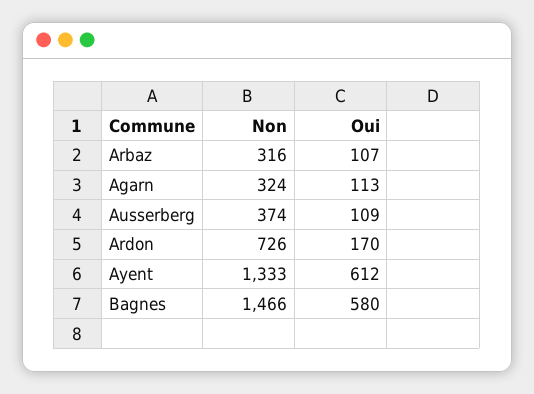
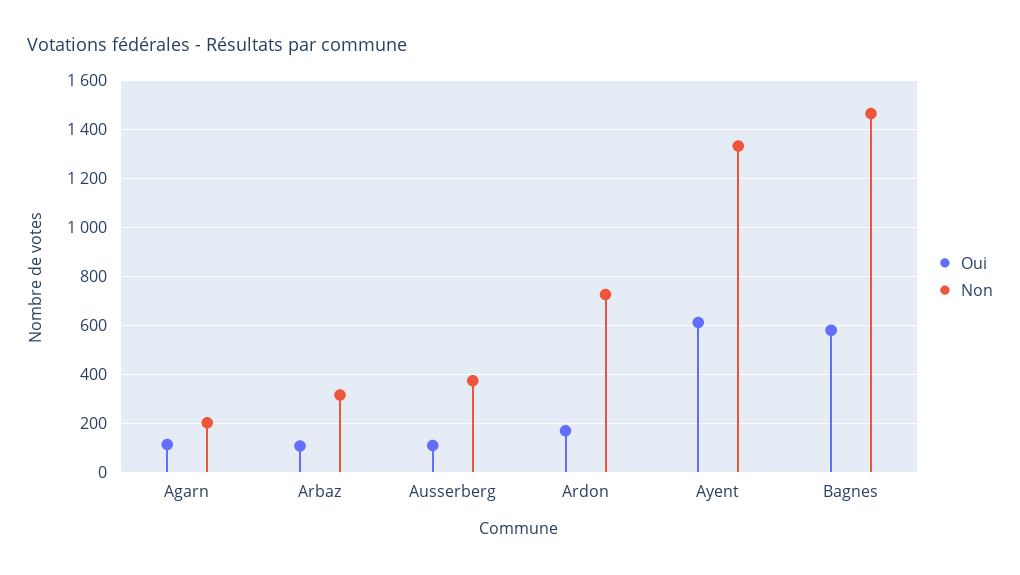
  {
    "Non": {
      "Arbaz": 316,
-     "Agarn": 324,
+     "Agarn": 200,
      "Ausserberg": 374,
      "Ardon": 726,
      "Ayent": 1333,
      "Bagnes": 1466
    },
    "Oui": {
      "Arbaz": 107,
      "Agarn": 113,
      "Ausserberg": 109,
      "Ardon": 170,
      "Ayent": 612,
      "Bagnes": 580
    }
  }

